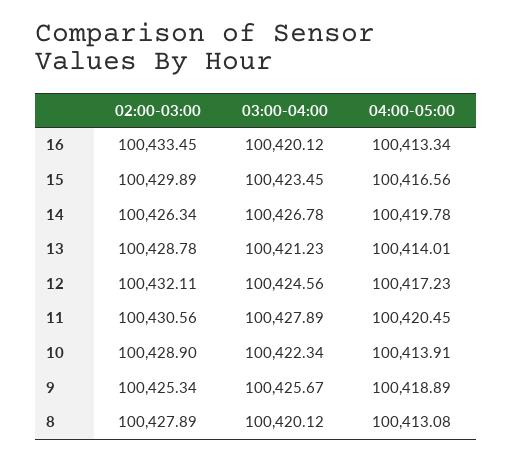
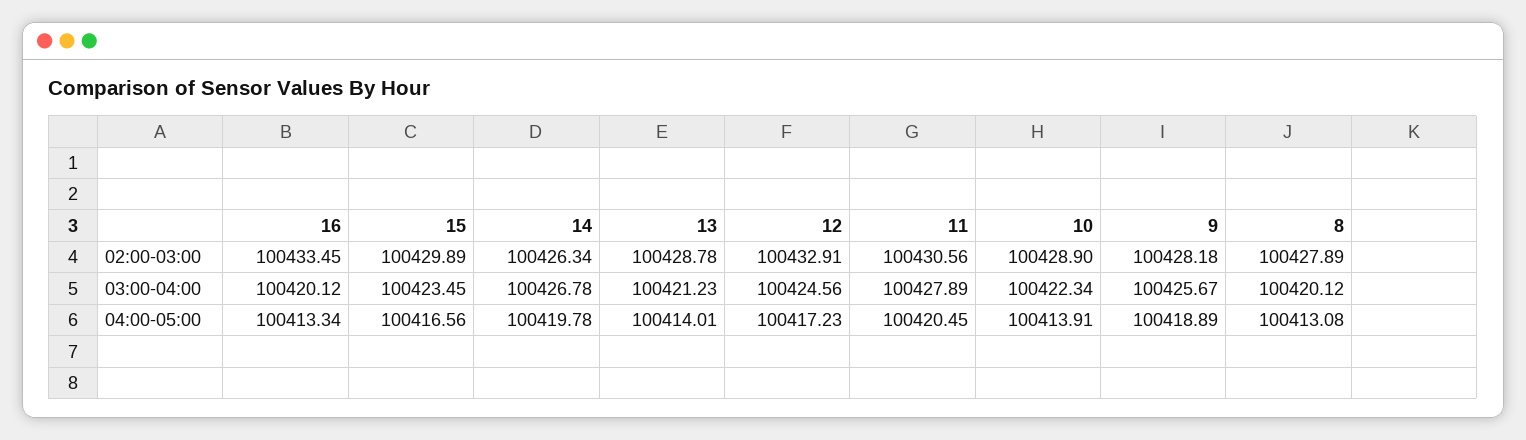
  {
    "02:00-03:00": {
      "16": 100433.45,
      "15": 100429.89,
      "14": 100426.34,
      "13": 100428.78,
-     "12": 100432.11,
+     "12": 100432.91,
      "11": 100430.56,
      "10": 100428.9,
-     "9": 100425.34,
+     "9": 100428.18,
      "8": 100427.89
    },
    "03:00-04:00": {
      "16": 100420.12,
      "15": 100423.45,
      "14": 100426.78,
      "13": 100421.23,
      "12": 100424.56,
      "11": 100427.89,
      "10": 100422.34,
      "9": 100425.67,
      "8": 100420.12
    },
    "04:00-05:00": {
      "16": 100413.34,
      "15": 100416.56,
      "14": 100419.78,
      "13": 100414.01,
      "12": 100417.23,
      "11": 100420.45,
      "10": 100413.91,
      "9": 100418.89,
      "8": 100413.08
    }
  }

